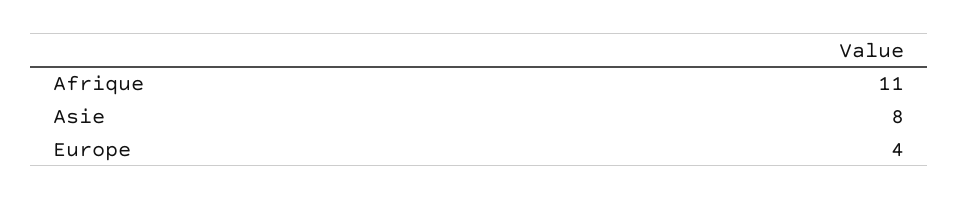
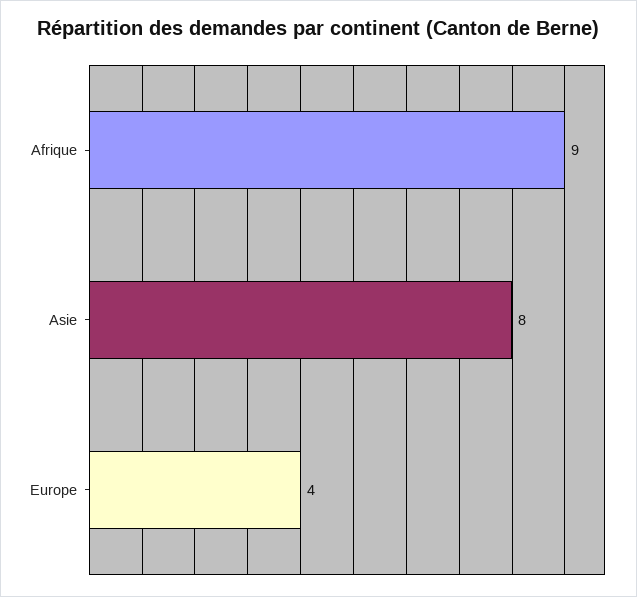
  {
-   "Afrique": 11,
+   "Afrique": 9,
    "Asie": 8,
    "Europe": 4
  }

